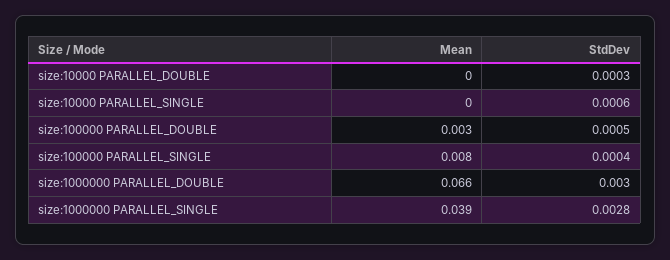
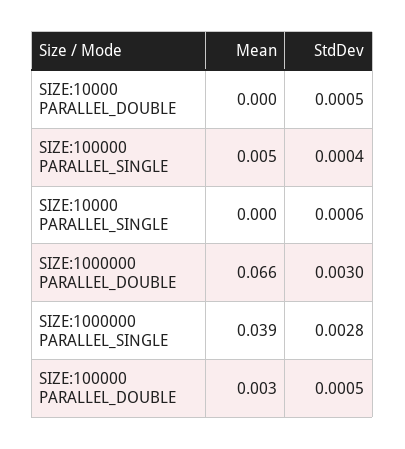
  {
    "Mean": {
      "size:10000 PARALLEL_DOUBLE": 0,
      "size:10000 PARALLEL_SINGLE": 0,
      "size:100000 PARALLEL_DOUBLE": 0.003,
-     "size:100000 PARALLEL_SINGLE": 0.008,
+     "size:100000 PARALLEL_SINGLE": 0.005,
      "size:1000000 PARALLEL_DOUBLE": 0.066,
      "size:1000000 PARALLEL_SINGLE": 0.039
    },
    "StdDev": {
-     "size:10000 PARALLEL_DOUBLE": 0.0003,
+     "size:10000 PARALLEL_DOUBLE": 0.0005,
      "size:10000 PARALLEL_SINGLE": 0.0006,
      "size:100000 PARALLEL_DOUBLE": 0.0005,
      "size:100000 PARALLEL_SINGLE": 0.0004,
      "size:1000000 PARALLEL_DOUBLE": 0.003,
      "size:1000000 PARALLEL_SINGLE": 0.0028
    }
  }

